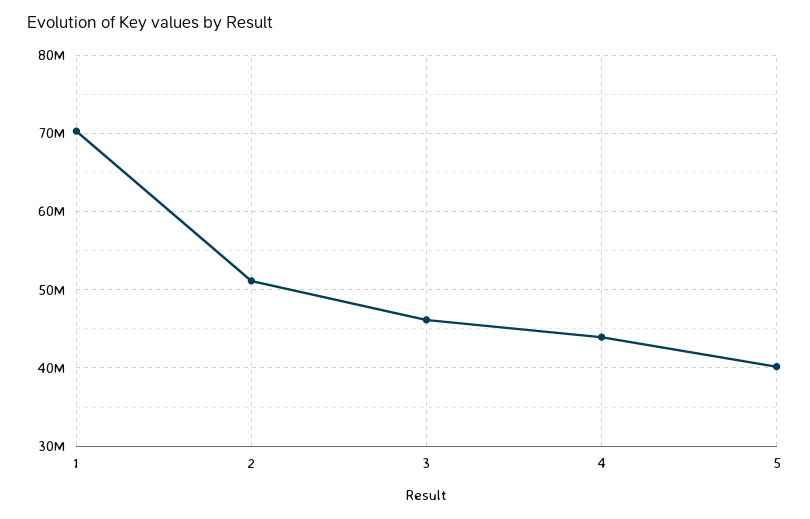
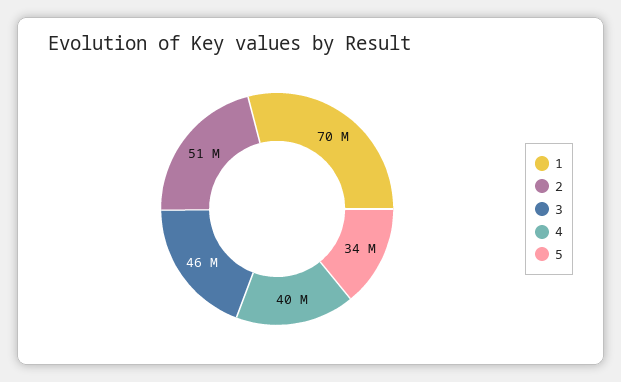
  {
    "1": 70000000,
    "2": 51000000,
    "3": 46000000,
-   "4": 44000000,
+   "4": 40000000,
-   "5": 40000000
+   "5": 34000000
  }

